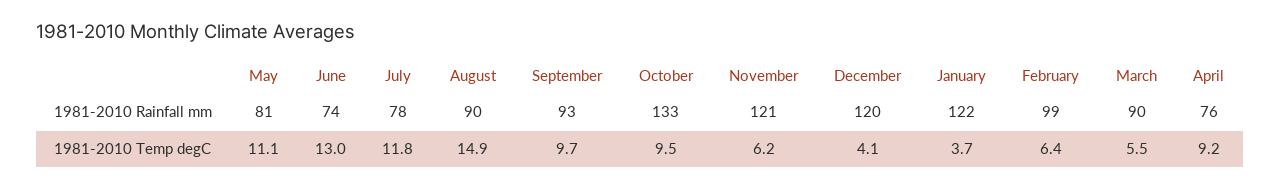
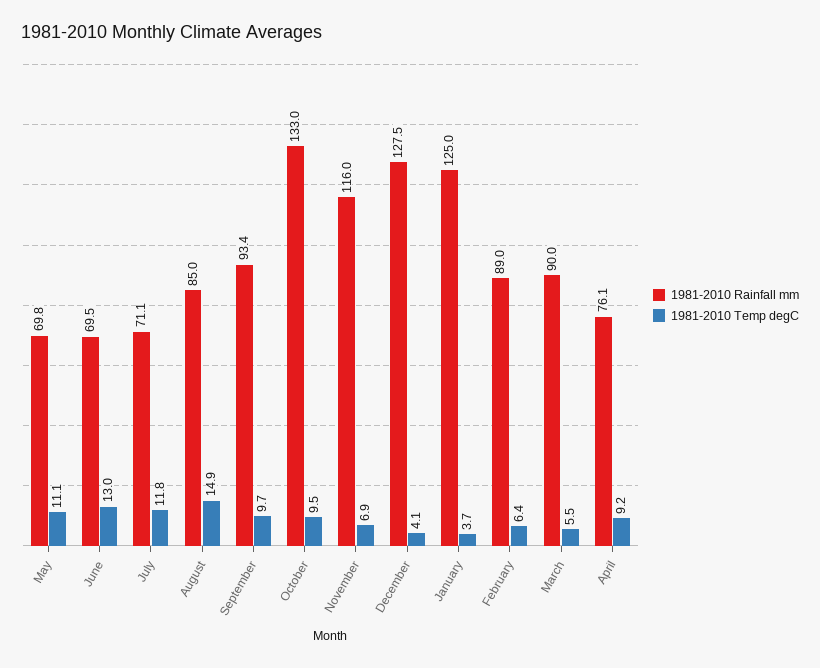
  {
    "1981-2010 Rainfall mm": {
-     "May": 81,
+     "May": 69.8,
-     "June": 74,
+     "June": 69.5,
-     "July": 78,
+     "July": 71.1,
-     "August": 90,
+     "August": 85,
      "September": 93.4,
      "October": 133,
-     "November": 121,
+     "November": 116,
-     "December": 120,
+     "December": 127.5,
-     "January": 122,
+     "January": 125,
-     "February": 99,
+     "February": 89,
      "March": 90,
      "April": 76.1
    },
    "1981-2010 Temp degC": {
      "May": 11.1,
      "June": 13,
      "July": 11.8,
      "August": 14.9,
      "September": 9.7,
      "October": 9.5,
-     "November": 6.2,
+     "November": 6.9,
      "December": 4.1,
      "January": 3.7,
      "February": 6.4,
      "March": 5.5,
      "April": 9.2
    }
  }

